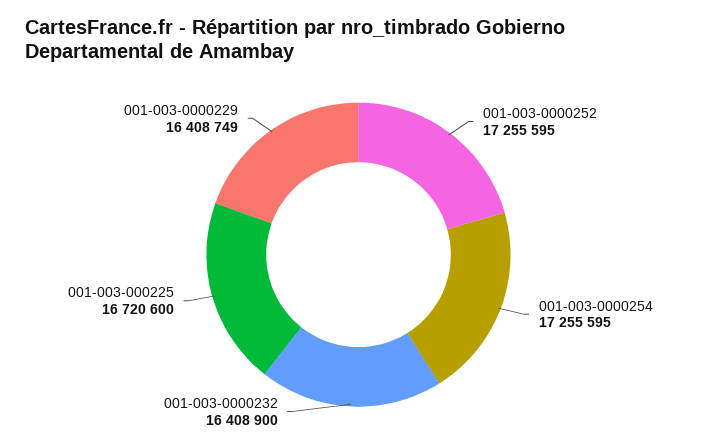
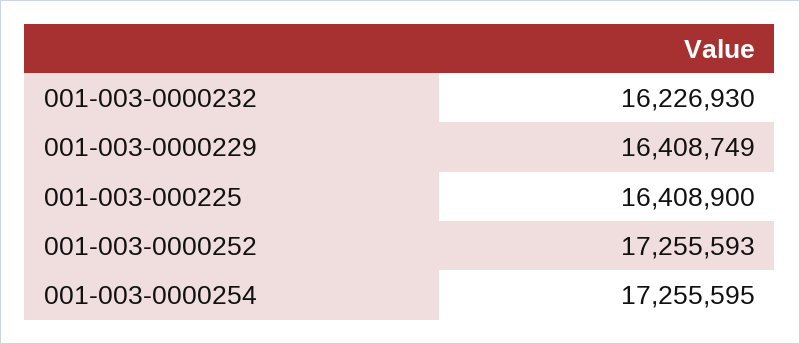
  {
-   "001-003-0000252": 17255595,
+   "001-003-0000252": 17255593,
    "001-003-0000254": 17255595,
-   "001-003-0000232": 16408900,
+   "001-003-0000232": 16226930,
-   "001-003-000225": 16720600,
+   "001-003-000225": 16408900,
    "001-003-0000229": 16408749
  }

